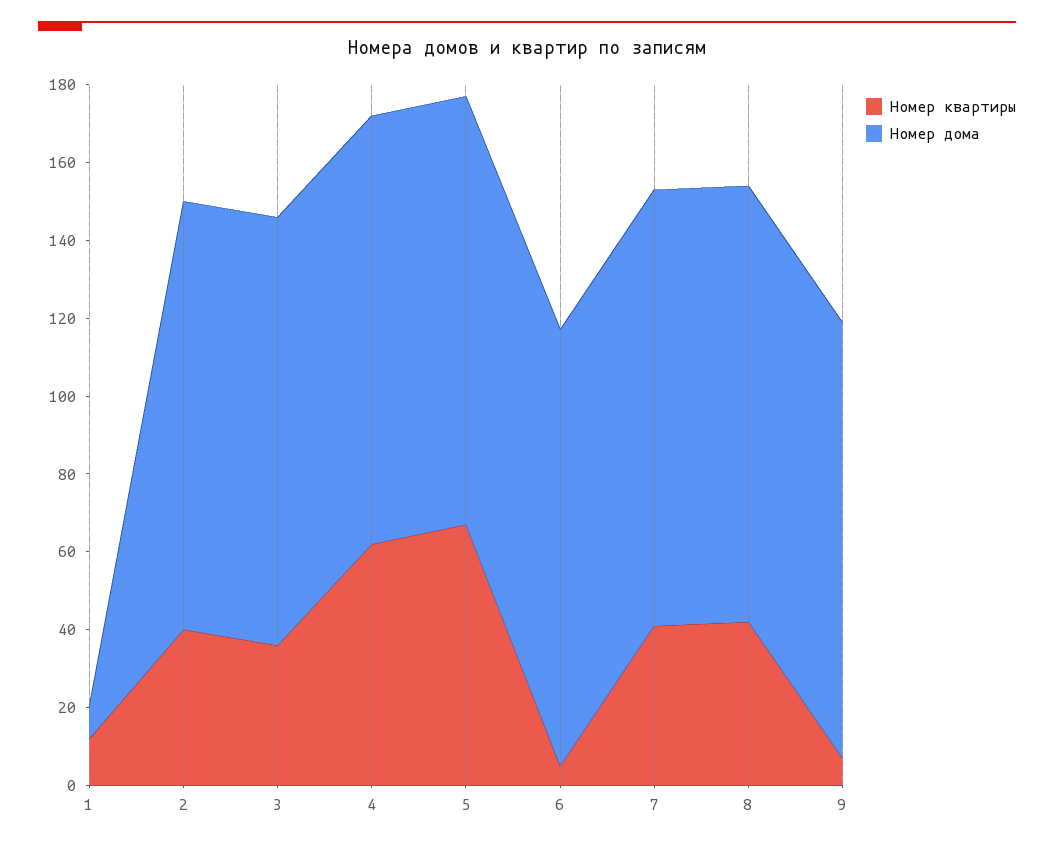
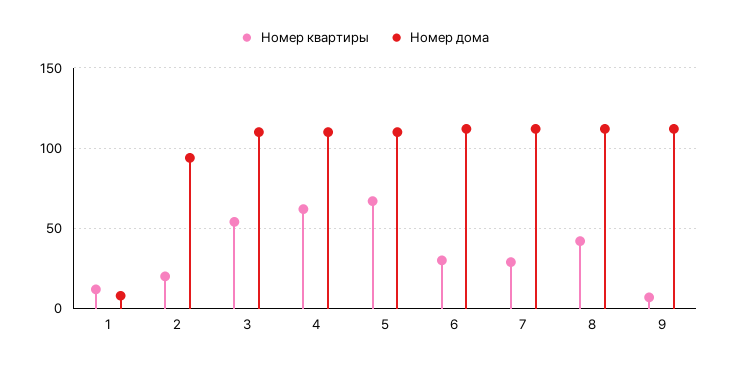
  {
    "Номер квартиры": {
      "1": 10,
-     "2": 40,
+     "2": 20,
-     "3": 35,
+     "3": 55,
      "4": 60,
      "5": 65,
-     "6": 5,
+     "6": 30,
-     "7": 40,
+     "7": 30,
      "8": 40,
      "9": 5
    },
    "Номер дома": {
      "1": 10,
-     "2": 110,
+     "2": 95,
      "3": 110,
      "4": 110,
      "5": 110,
      "6": 110,
      "7": 110,
      "8": 110,
      "9": 110
    }
  }

